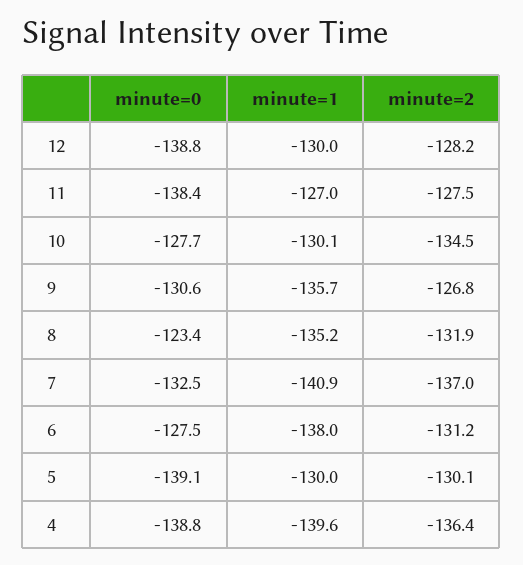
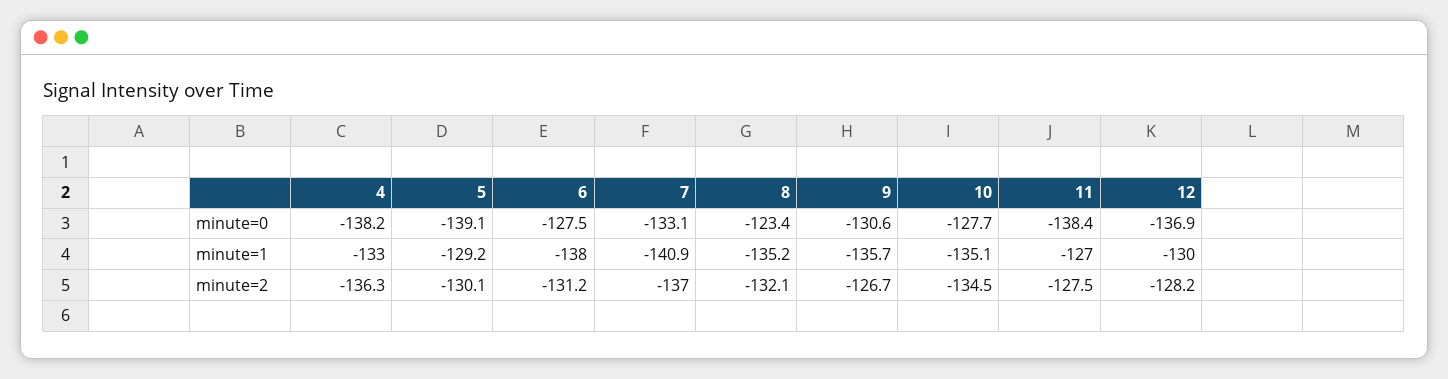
  {
    "minute=0": {
-     "12": -138.8,
+     "12": -136.9,
      "11": -138.4,
      "10": -127.7,
      "9": -130.6,
      "8": -123.4,
-     "7": -132.5,
+     "7": -133.1,
      "6": -127.5,
      "5": -139.1,
-     "4": -138.8
+     "4": -138.2
    },
    "minute=1": {
      "12": -130,
      "11": -127,
-     "10": -130.1,
+     "10": -135.1,
      "9": -135.7,
      "8": -135.2,
      "7": -140.9,
      "6": -138,
-     "5": -130,
+     "5": -129.2,
-     "4": -139.6
+     "4": -133
    },
    "minute=2": {
      "12": -128.2,
      "11": -127.5,
      "10": -134.5,
-     "9": -126.8,
+     "9": -126.7,
-     "8": -131.9,
+     "8": -132.1,
      "7": -137,
      "6": -131.2,
      "5": -130.1,
-     "4": -136.4
+     "4": -136.3
    }
  }

